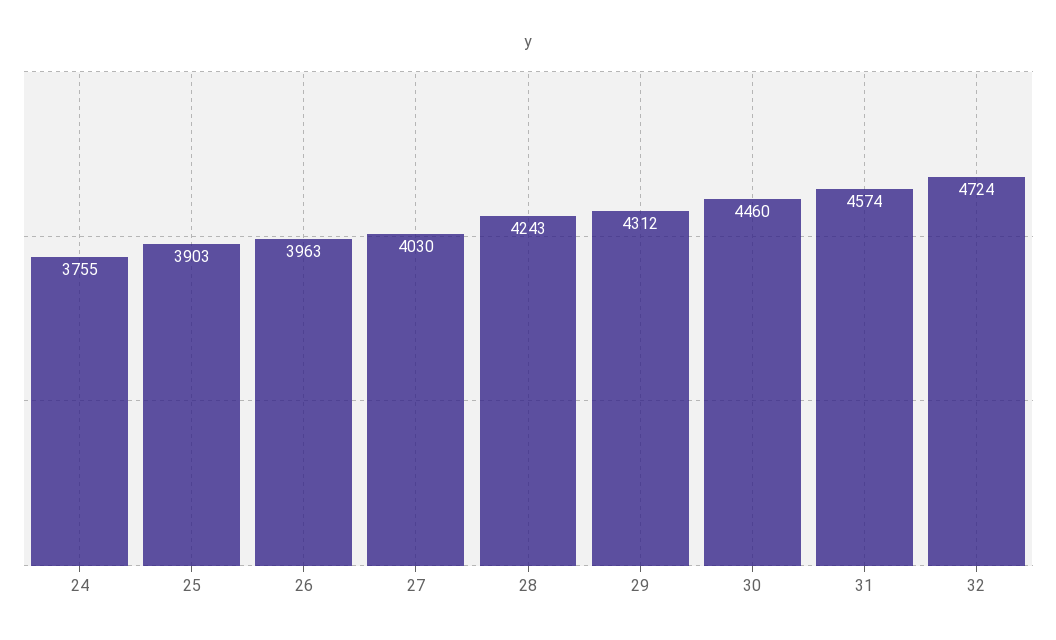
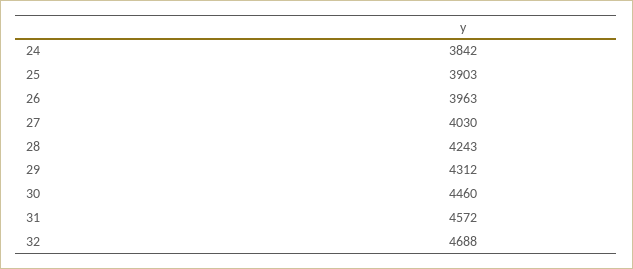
  {
-   "24": 3755,
+   "24": 3842,
    "25": 3903,
    "26": 3963,
    "27": 4030,
    "28": 4243,
    "29": 4312,
    "30": 4460,
-   "31": 4574,
+   "31": 4572,
-   "32": 4724
+   "32": 4688
  }

